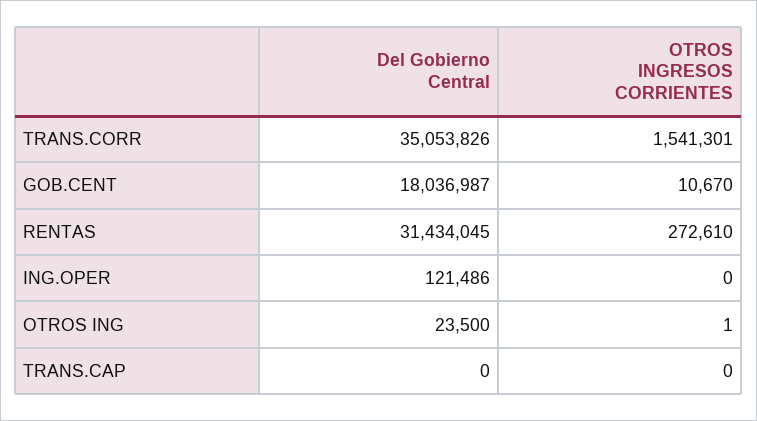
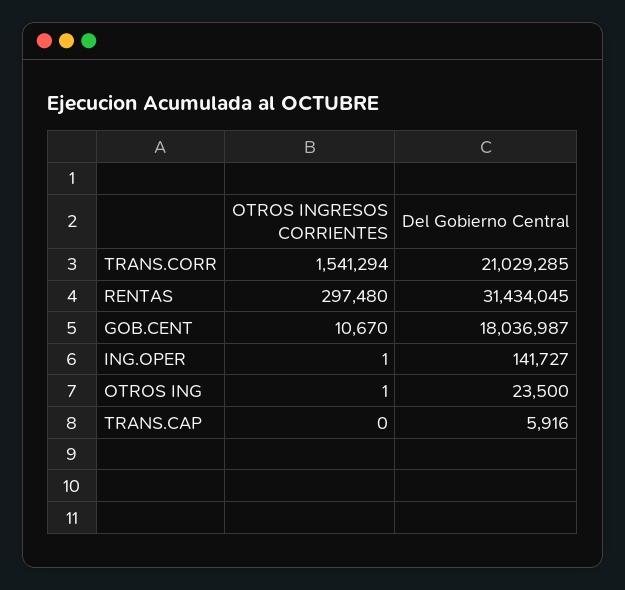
  {
    "Del Gobierno Central": {
-     "TRANS.CORR": 35053826,
+     "TRANS.CORR": 21029285,
      "GOB.CENT": 18036987,
      "RENTAS": 31434045,
-     "ING.OPER": 121486,
+     "ING.OPER": 141727,
      "OTROS ING": 23500,
-     "TRANS.CAP": 0
+     "TRANS.CAP": 5916
    },
    "OTROS INGRESOS CORRIENTES": {
-     "TRANS.CORR": 1541301,
+     "TRANS.CORR": 1541294,
      "GOB.CENT": 10670,
-     "RENTAS": 272610,
+     "RENTAS": 297480,
-     "ING.OPER": 0,
+     "ING.OPER": 1,
      "OTROS ING": 1,
      "TRANS.CAP": 0
    }
  }

